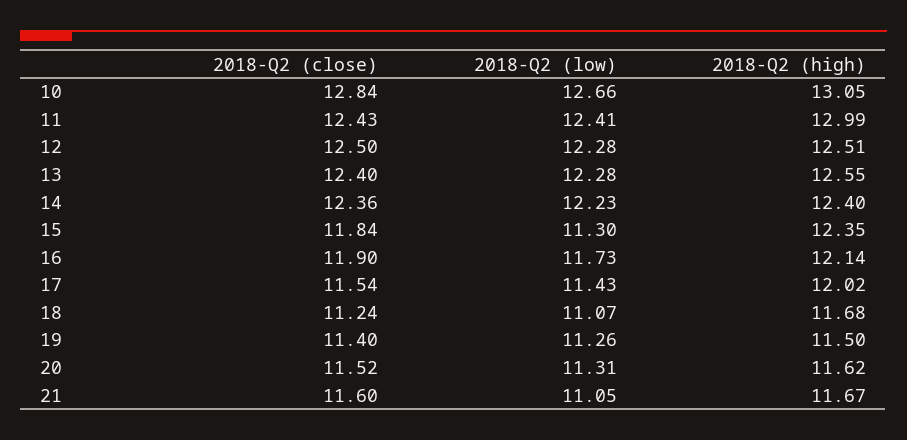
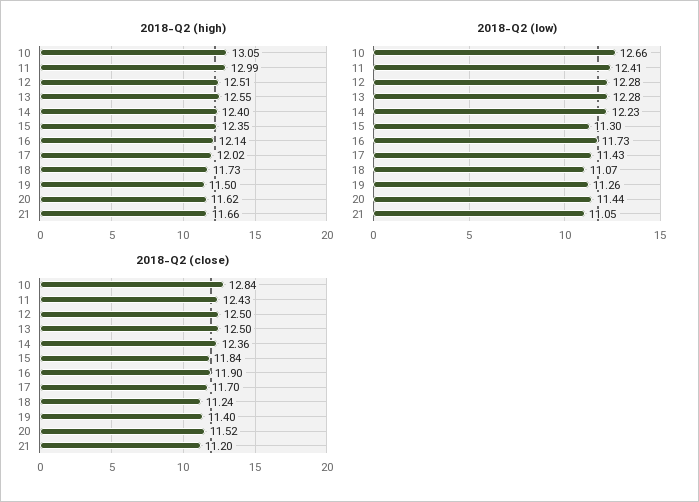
  {
    "2018-Q2 (close)": {
      "10": 12.84,
      "11": 12.43,
      "12": 12.5,
-     "13": 12.4,
+     "13": 12.5,
      "14": 12.36,
      "15": 11.84,
      "16": 11.9,
-     "17": 11.54,
+     "17": 11.7,
      "18": 11.24,
      "19": 11.4,
      "20": 11.52,
-     "21": 11.6
+     "21": 11.2
    },
    "2018-Q2 (low)": {
      "10": 12.66,
      "11": 12.41,
      "12": 12.28,
      "13": 12.28,
      "14": 12.23,
      "15": 11.3,
      "16": 11.73,
      "17": 11.43,
      "18": 11.07,
      "19": 11.26,
-     "20": 11.31,
+     "20": 11.44,
      "21": 11.05
    },
    "2018-Q2 (high)": {
      "10": 13.05,
      "11": 12.99,
      "12": 12.51,
      "13": 12.55,
      "14": 12.4,
      "15": 12.35,
      "16": 12.14,
      "17": 12.02,
-     "18": 11.68,
+     "18": 11.73,
      "19": 11.5,
      "20": 11.62,
-     "21": 11.67
+     "21": 11.66
    }
  }

